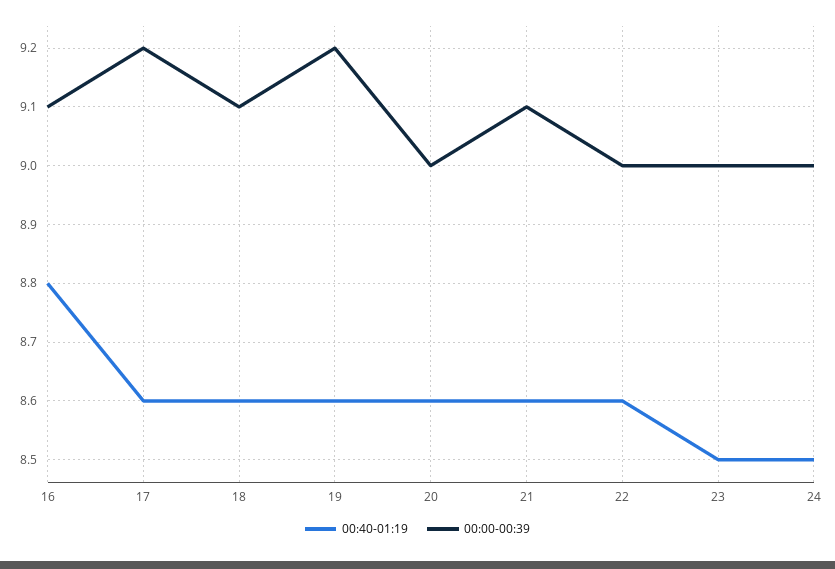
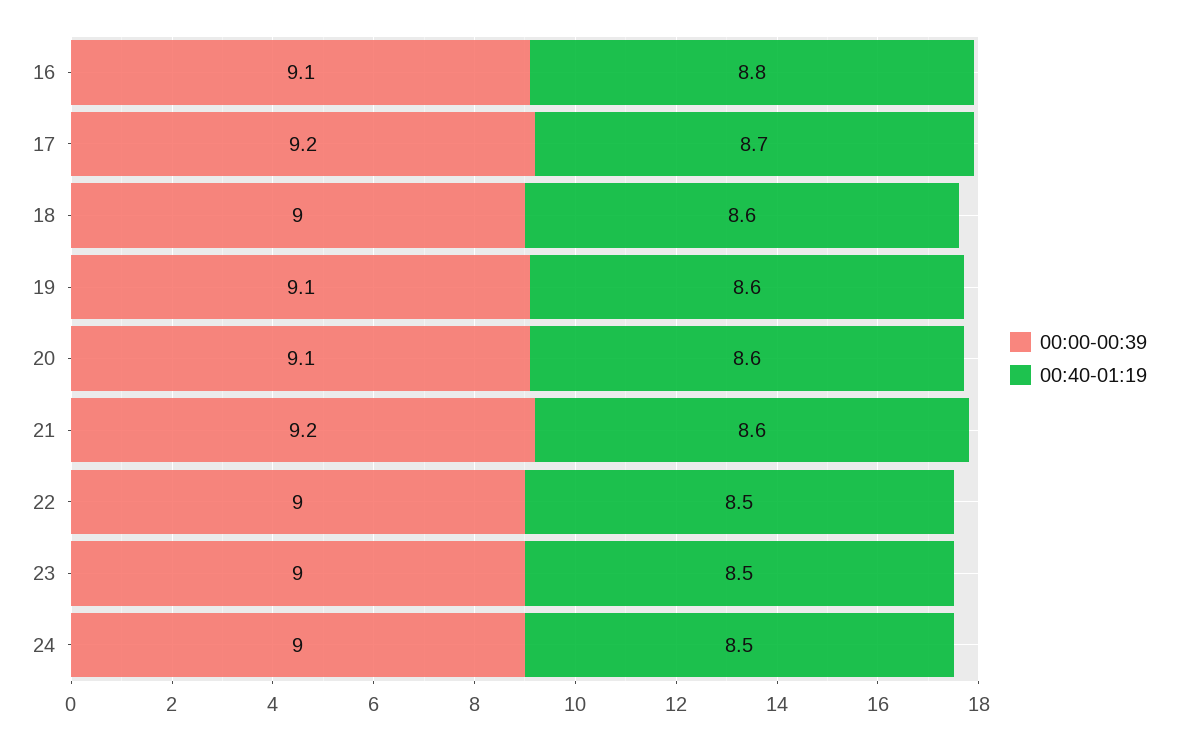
  {
    "00:40-01:19": {
      "16": 8.8,
-     "17": 8.6,
+     "17": 8.7,
      "18": 8.6,
      "19": 8.6,
      "20": 8.6,
      "21": 8.6,
-     "22": 8.6,
+     "22": 8.5,
      "23": 8.5,
      "24": 8.5
    },
    "00:00-00:39": {
      "16": 9.1,
      "17": 9.2,
-     "18": 9.1,
+     "18": 9,
-     "19": 9.2,
+     "19": 9.1,
-     "20": 9,
+     "20": 9.1,
-     "21": 9.1,
+     "21": 9.2,
      "22": 9,
      "23": 9,
      "24": 9
    }
  }

